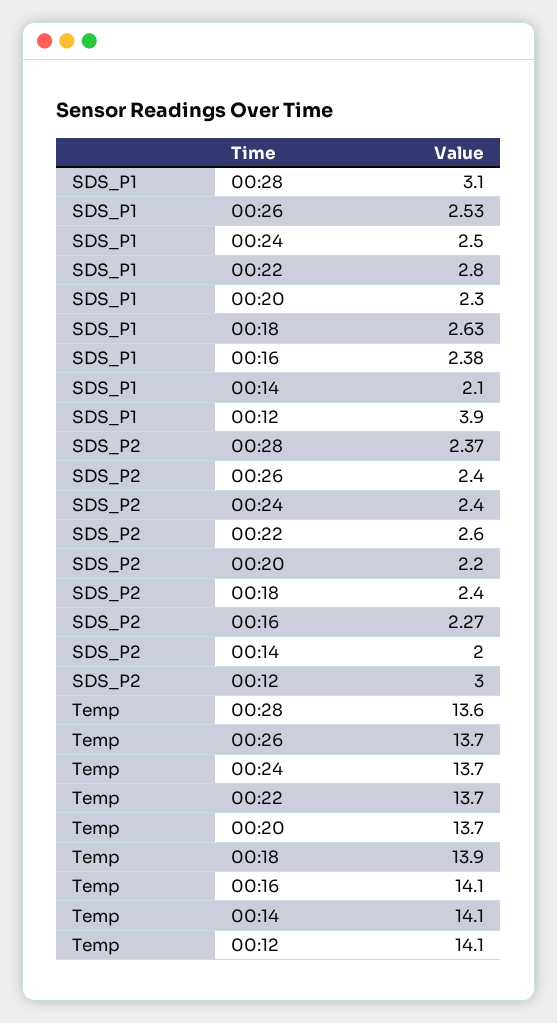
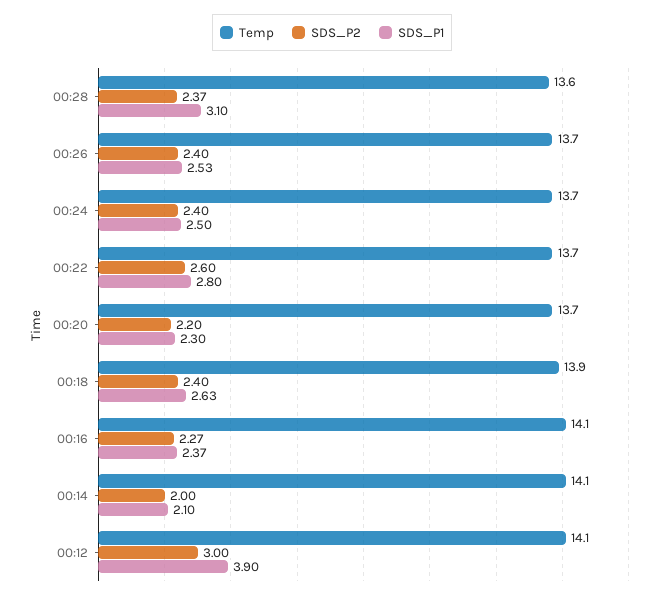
  {
    "SDS_P1": {
      "00:28": 3.1,
      "00:26": 2.53,
      "00:24": 2.5,
      "00:22": 2.8,
      "00:20": 2.3,
      "00:18": 2.63,
-     "00:16": 2.38,
+     "00:16": 2.37,
      "00:14": 2.1,
      "00:12": 3.9
    },
    "SDS_P2": {
      "00:28": 2.37,
      "00:26": 2.4,
      "00:24": 2.4,
      "00:22": 2.6,
      "00:20": 2.2,
      "00:18": 2.4,
      "00:16": 2.27,
      "00:14": 2,
      "00:12": 3
    },
    "Temp": {
      "00:28": 13.6,
      "00:26": 13.7,
      "00:24": 13.7,
      "00:22": 13.7,
      "00:20": 13.7,
      "00:18": 13.9,
      "00:16": 14.1,
      "00:14": 14.1,
      "00:12": 14.1
    }
  }

